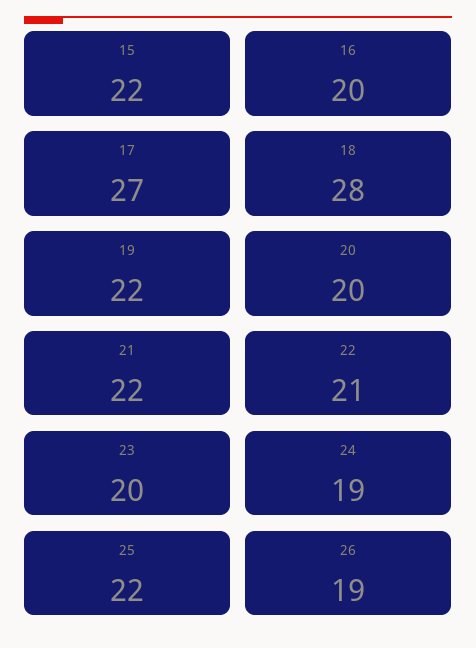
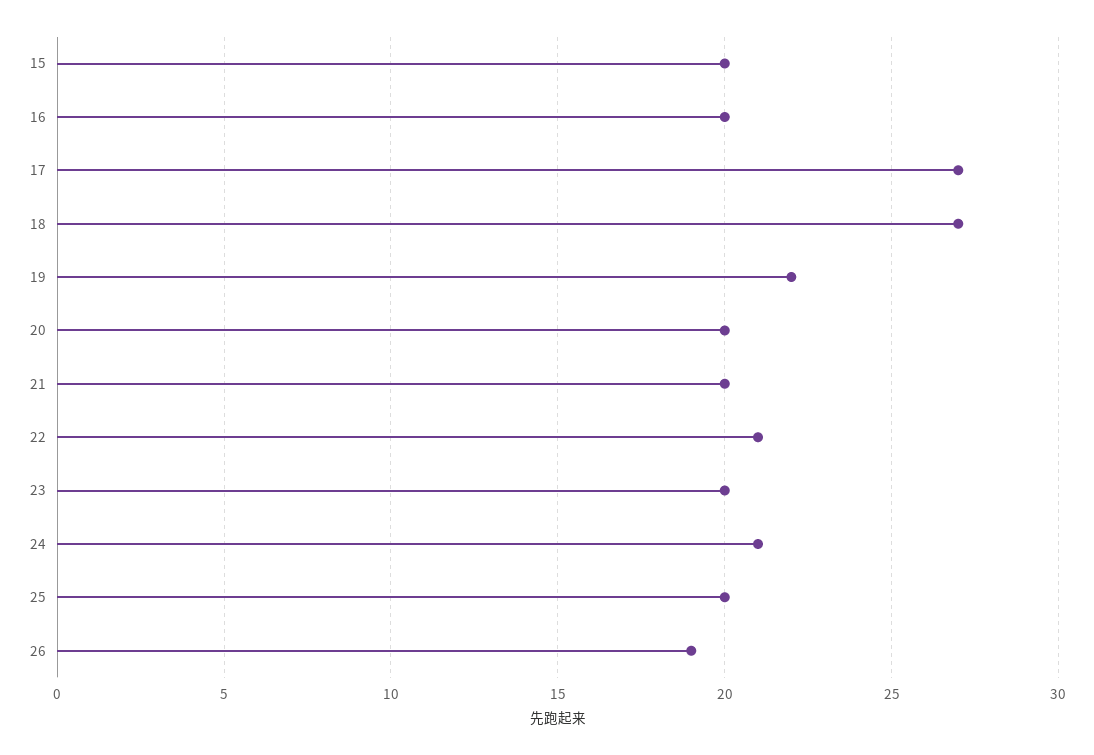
  {
-   "15": 22,
+   "15": 20,
    "16": 20,
    "17": 27,
-   "18": 28,
+   "18": 27,
    "19": 22,
    "20": 20,
-   "21": 22,
+   "21": 20,
    "22": 21,
    "23": 20,
-   "24": 19,
+   "24": 21,
-   "25": 22,
+   "25": 20,
    "26": 19
  }

